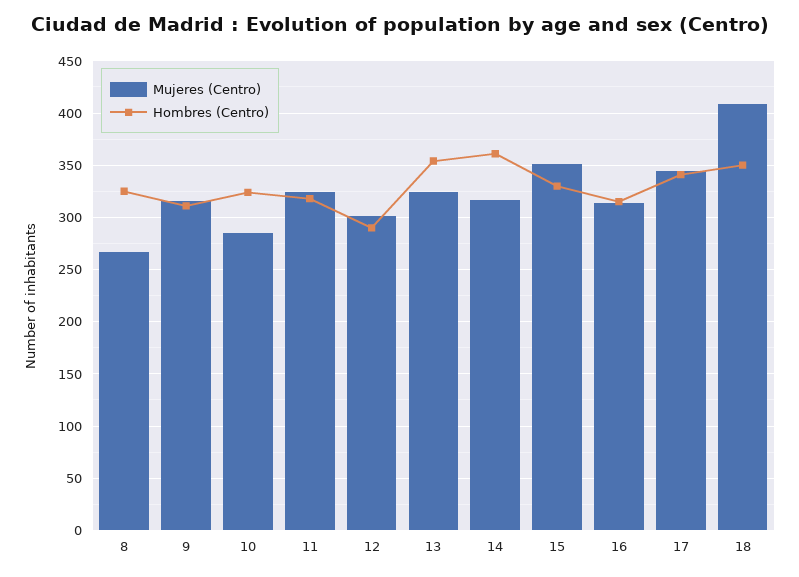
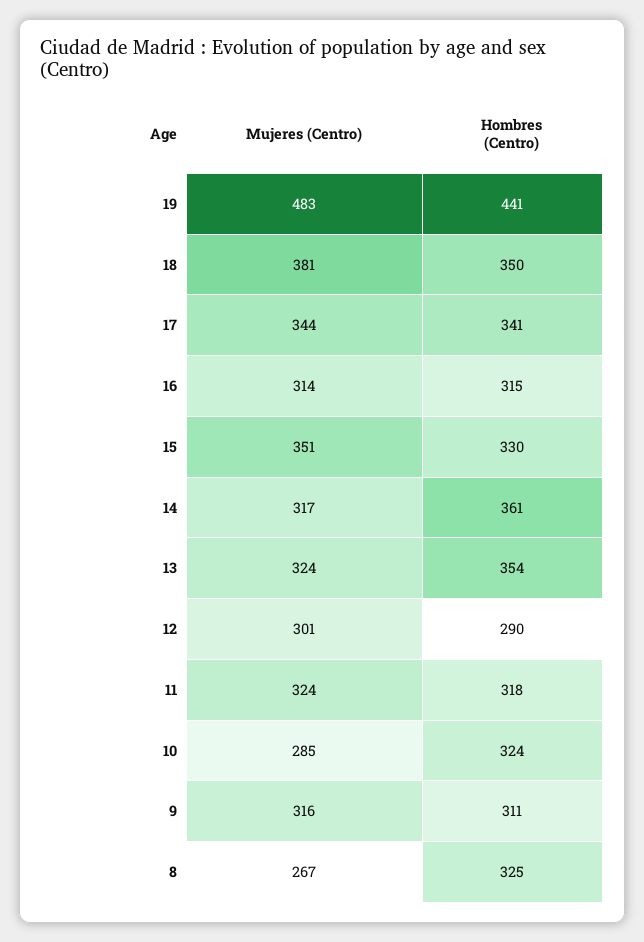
  {
    "Mujeres (Centro)": {
      "8": 267,
      "9": 316,
      "10": 285,
      "11": 324,
      "12": 301,
      "13": 324,
      "14": 317,
      "15": 351,
      "16": 314,
      "17": 344,
-     "18": 410
+     "18": 381,
+     "19": 483
    },
    "Hombres (Centro)": {
      "8": 325,
      "9": 311,
      "10": 324,
      "11": 318,
      "12": 290,
      "13": 354,
      "14": 361,
      "15": 330,
      "16": 315,
      "17": 341,
-     "18": 350
+     "18": 350,
+     "19": 441
    }
  }

